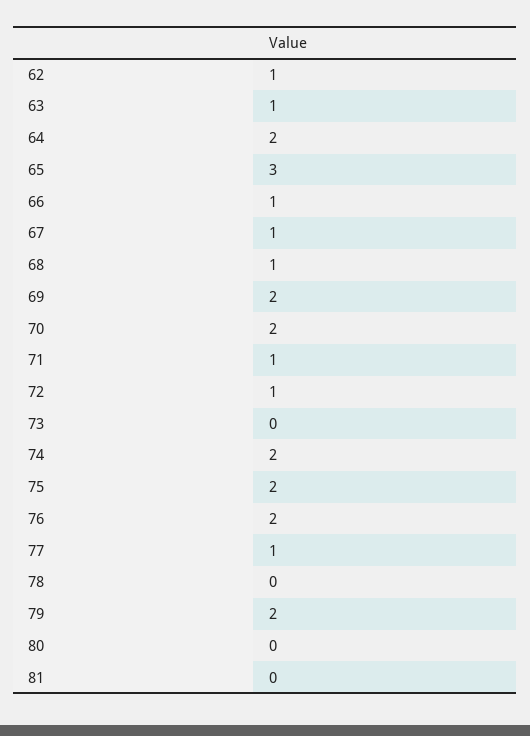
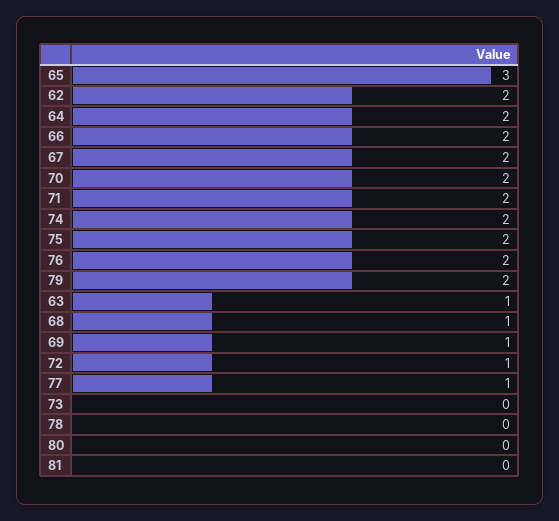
  {
-   "62": 1,
+   "62": 2,
    "63": 1,
    "64": 2,
    "65": 3,
-   "66": 1,
+   "66": 2,
-   "67": 1,
+   "67": 2,
    "68": 1,
-   "69": 2,
+   "69": 1,
    "70": 2,
-   "71": 1,
+   "71": 2,
    "72": 1,
    "73": 0,
    "74": 2,
    "75": 2,
    "76": 2,
    "77": 1,
    "78": 0,
    "79": 2,
    "80": 0,
    "81": 0
  }

